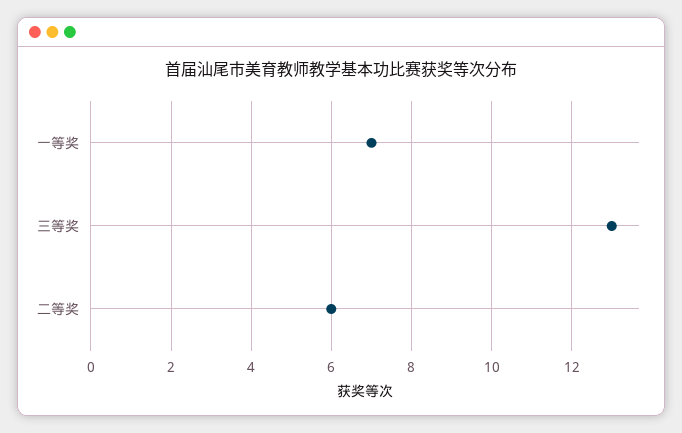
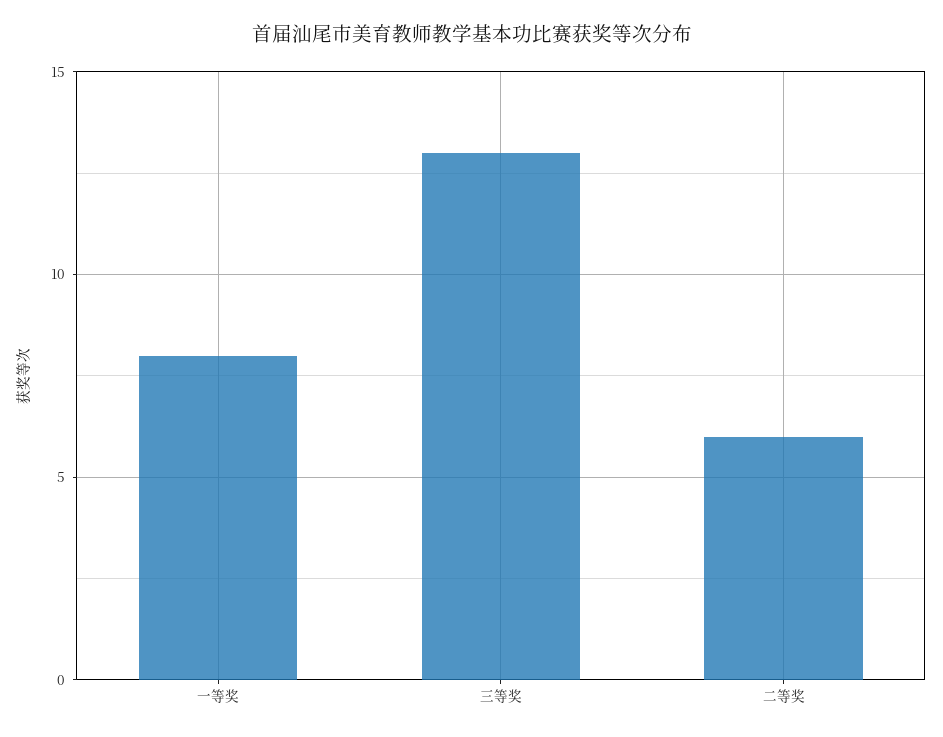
  {
-   "一等奖": 7,
+   "一等奖": 8,
    "三等奖": 13,
    "二等奖": 6
  }

